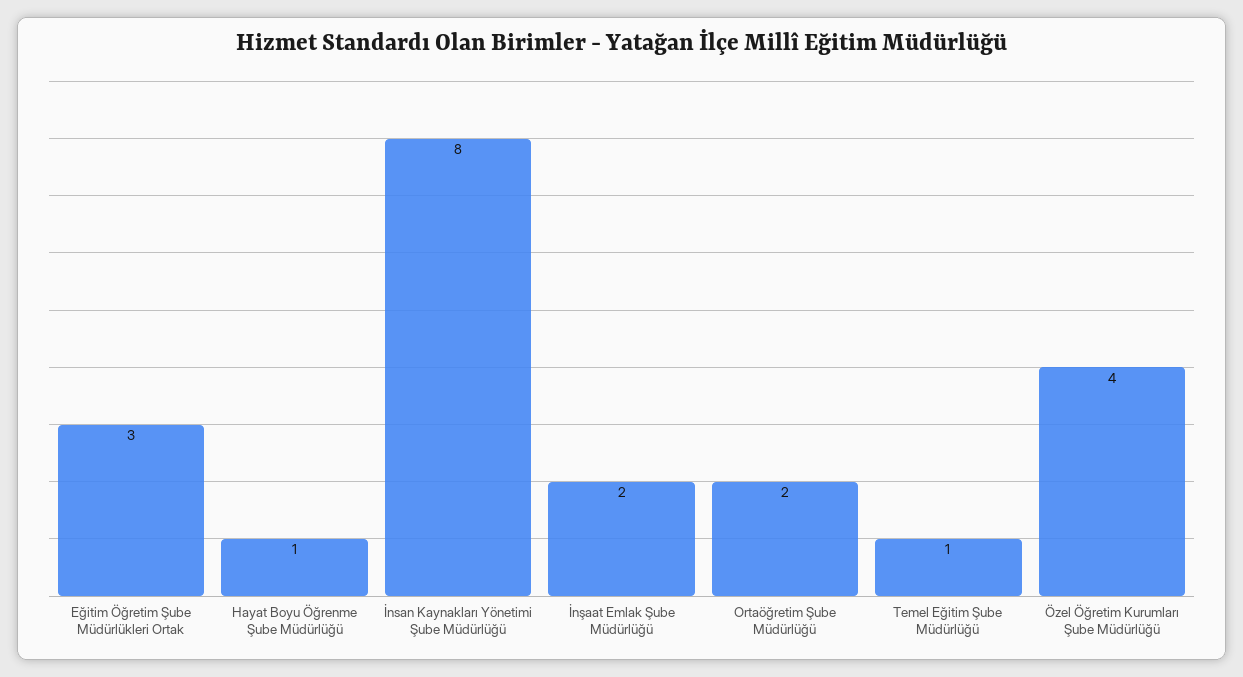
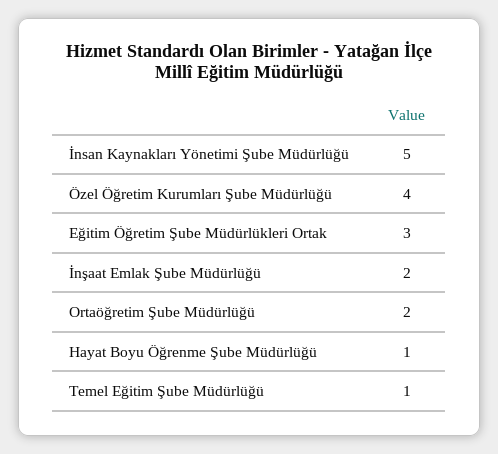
  {
    "Eğitim Öğretim Şube Müdürlükleri Ortak": 3,
    "Hayat Boyu Öğrenme Şube Müdürlüğü": 1,
-   "İnsan Kaynakları Yönetimi Şube Müdürlüğü": 8,
+   "İnsan Kaynakları Yönetimi Şube Müdürlüğü": 5,
    "İnşaat Emlak Şube Müdürlüğü": 2,
    "Ortaöğretim Şube Müdürlüğü": 2,
    "Temel Eğitim Şube Müdürlüğü": 1,
    "Özel Öğretim Kurumları Şube Müdürlüğü": 4
  }

